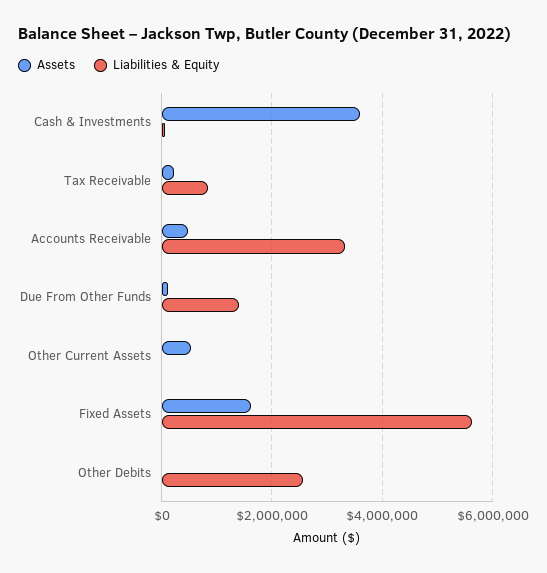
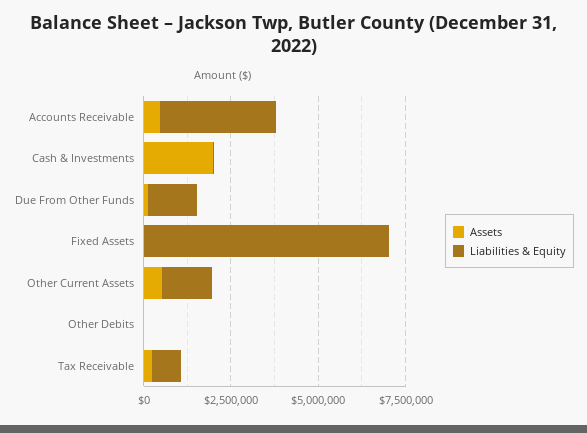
  {
    "Assets": {
-     "Cash & Investments": 3600000,
+     "Cash & Investments": 2000000,
      "Tax Receivable": 200000,
      "Accounts Receivable": 400000,
      "Due From Other Funds": 200000,
      "Other Current Assets": 600000,
-     "Fixed Assets": 1600000,
+     "Fixed Assets": 0,
      "Other Debits": 0
    },
    "Liabilities & Equity": {
      "Cash & Investments": 0,
      "Tax Receivable": 800000,
      "Accounts Receivable": 3400000,
      "Due From Other Funds": 1400000,
-     "Other Current Assets": 0,
+     "Other Current Assets": 1500000,
-     "Fixed Assets": 5600000,
+     "Fixed Assets": 7000000,
-     "Other Debits": 2600000
+     "Other Debits": 0
    }
  }

